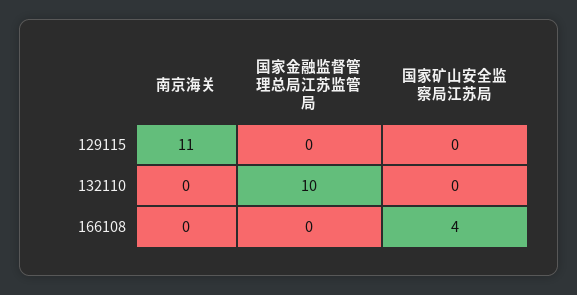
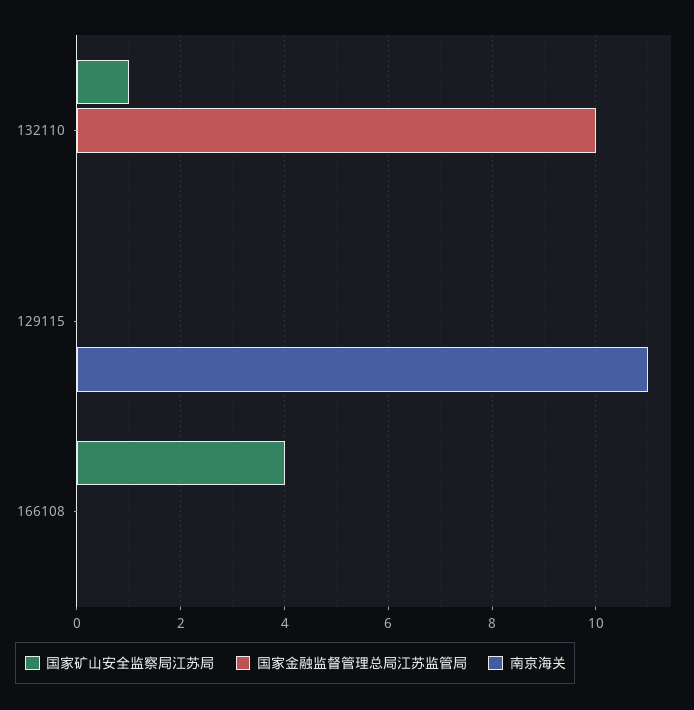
  {
    "南京海关": {
      "129115": 11,
      "132110": 0,
      "166108": 0
    },
    "国家金融监督管理总局江苏监管局": {
      "129115": 0,
      "132110": 10,
      "166108": 0
    },
    "国家矿山安全监察局江苏局": {
      "129115": 0,
-     "132110": 0,
+     "132110": 1,
      "166108": 4
    }
  }

